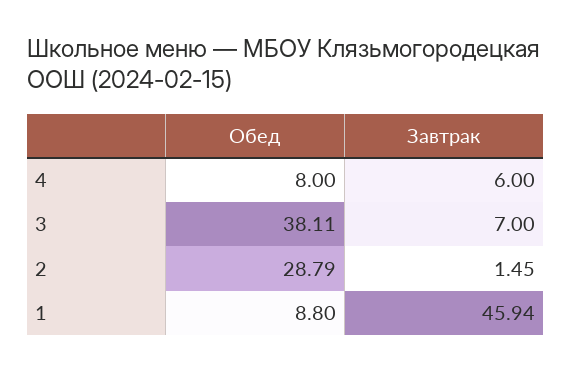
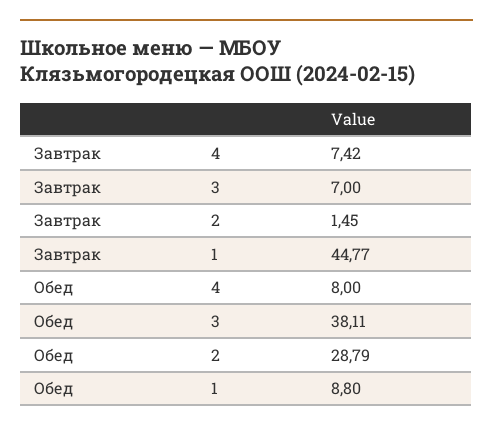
  {
    "Обед": {
      "4": 8,
      "3": 38.11,
      "2": 28.79,
      "1": 8.8
    },
    "Завтрак": {
-     "4": 6,
+     "4": 7.42,
      "3": 7,
      "2": 1.45,
-     "1": 45.94
+     "1": 44.77
    }
  }

